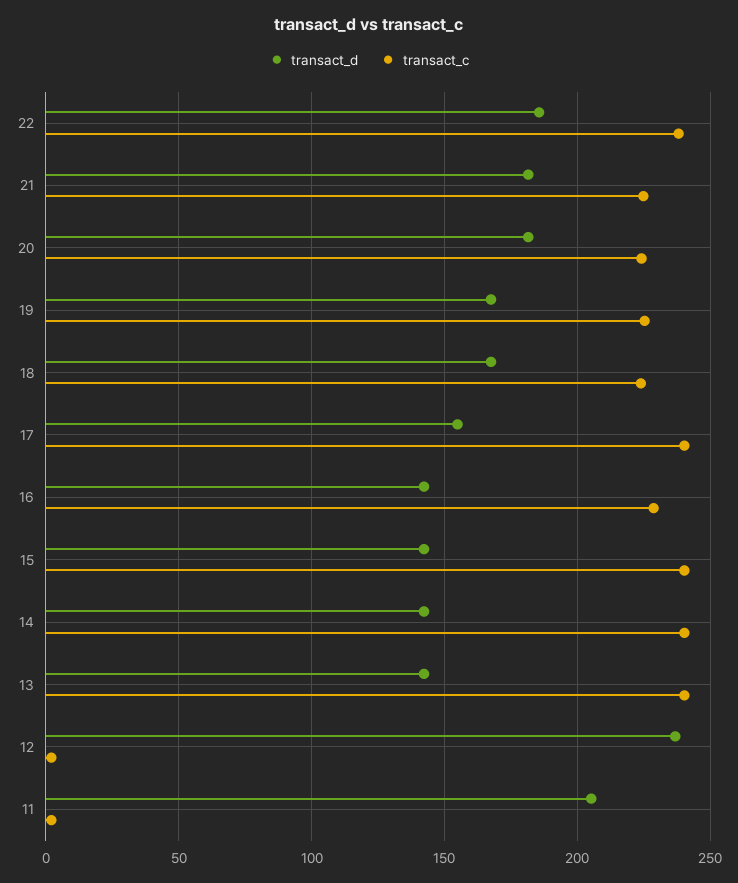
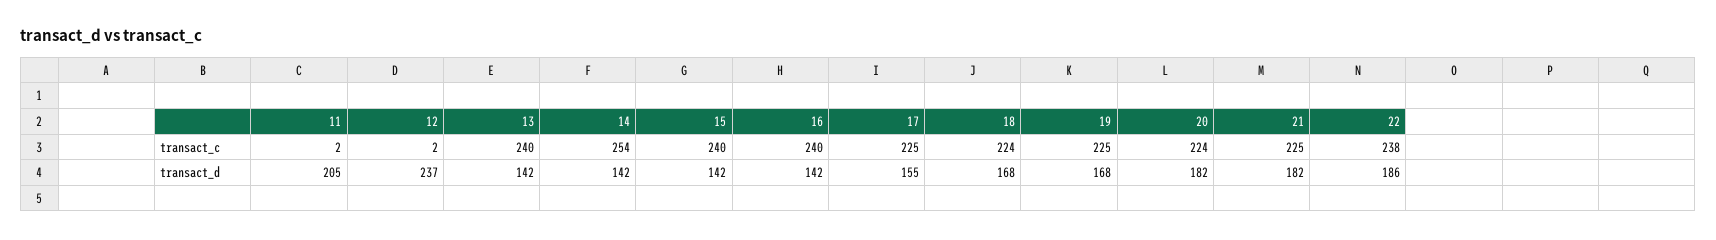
  {
    "transact_d": {
      "22": 186,
      "21": 182,
      "20": 182,
      "19": 168,
      "18": 168,
      "17": 155,
      "16": 142,
      "15": 142,
      "14": 142,
      "13": 142,
      "12": 237,
      "11": 205
    },
    "transact_c": {
      "22": 238,
      "21": 225,
      "20": 224,
      "19": 225,
      "18": 224,
-     "17": 240,
+     "17": 225,
-     "16": 230,
+     "16": 240,
      "15": 240,
-     "14": 240,
+     "14": 254,
      "13": 240,
      "12": 2,
      "11": 2
    }
  }

